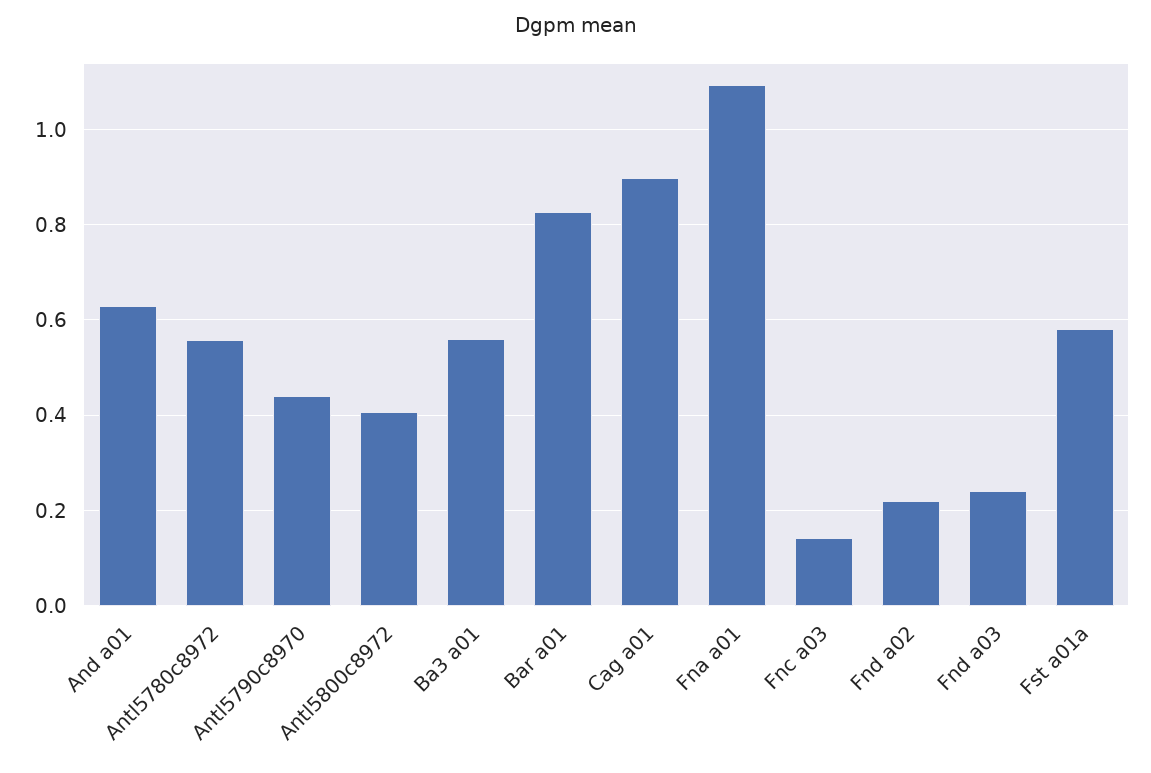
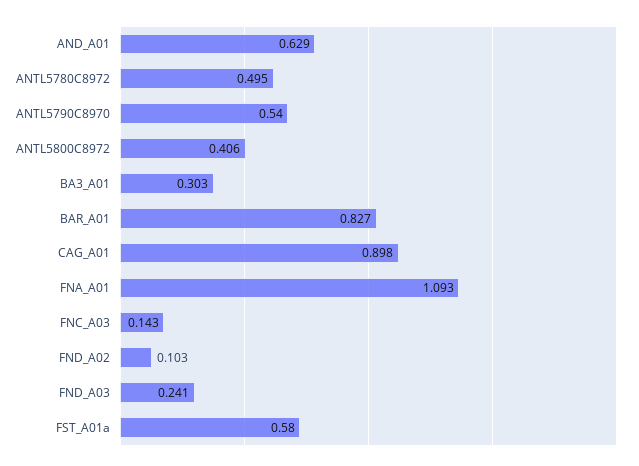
  {
    "And a01": 0.629,
-   "Antl5780c8972": 0.56,
+   "Antl5780c8972": 0.495,
-   "Antl5790c8970": 0.44,
+   "Antl5790c8970": 0.54,
    "Antl5800c8972": 0.406,
-   "Ba3 a01": 0.56,
+   "Ba3 a01": 0.303,
    "Bar a01": 0.827,
    "Cag a01": 0.898,
    "Fna a01": 1.093,
    "Fnc a03": 0.143,
-   "Fnd a02": 0.22,
+   "Fnd a02": 0.103,
    "Fnd a03": 0.241,
    "Fst a01a": 0.58
  }

